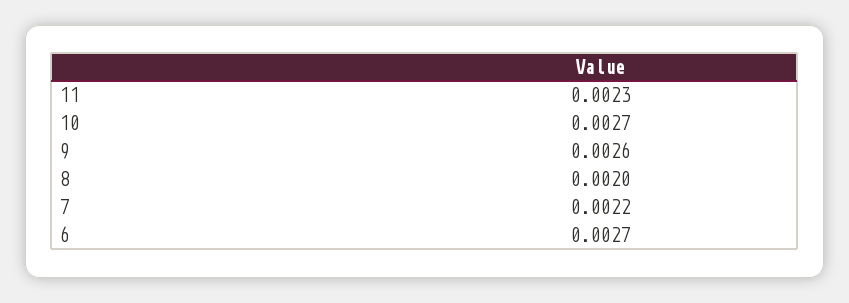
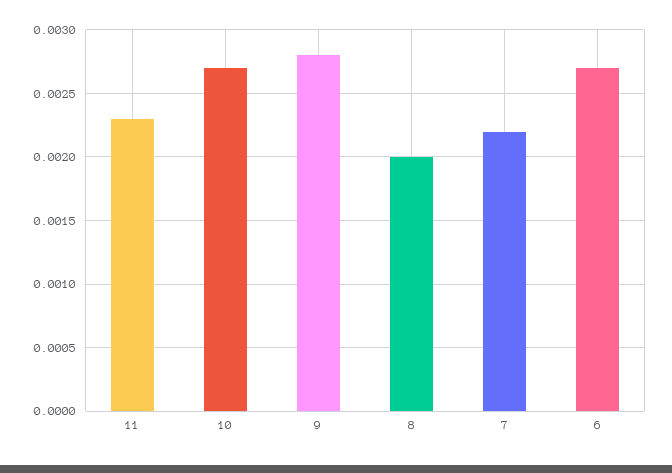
  {
    "11": 0.0023,
    "10": 0.0027,
-   "9": 0.0026,
+   "9": 0.0028,
    "8": 0.002,
    "7": 0.0022,
    "6": 0.0027
  }

